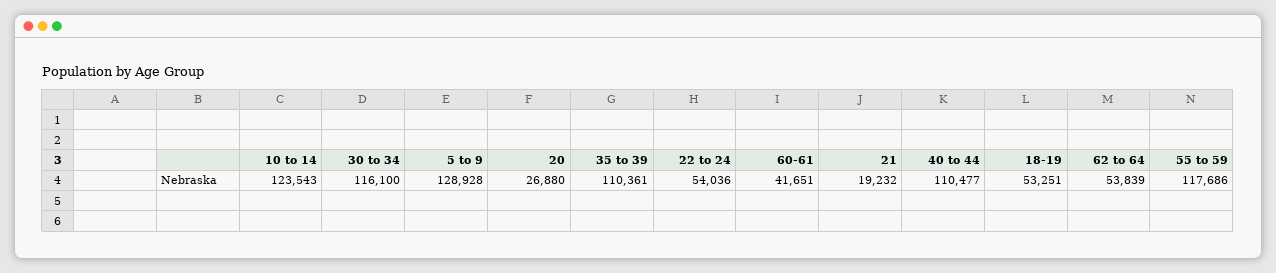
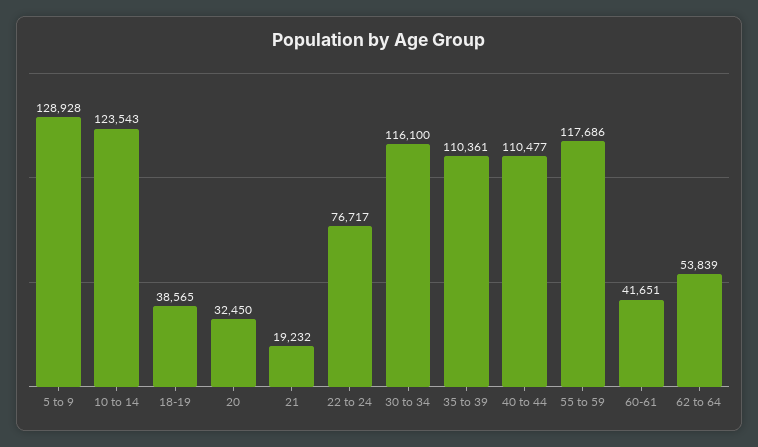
  {
    "10 to 14": 123543,
    "30 to 34": 116100,
    "5 to 9": 128928,
-   "20": 26880,
+   "20": 32450,
    "35 to 39": 110361,
-   "22 to 24": 54036,
+   "22 to 24": 76717,
    "60-61": 41651,
    "21": 19232,
    "40 to 44": 110477,
-   "18-19": 53251,
+   "18-19": 38565,
    "62 to 64": 53839,
    "55 to 59": 117686
  }

